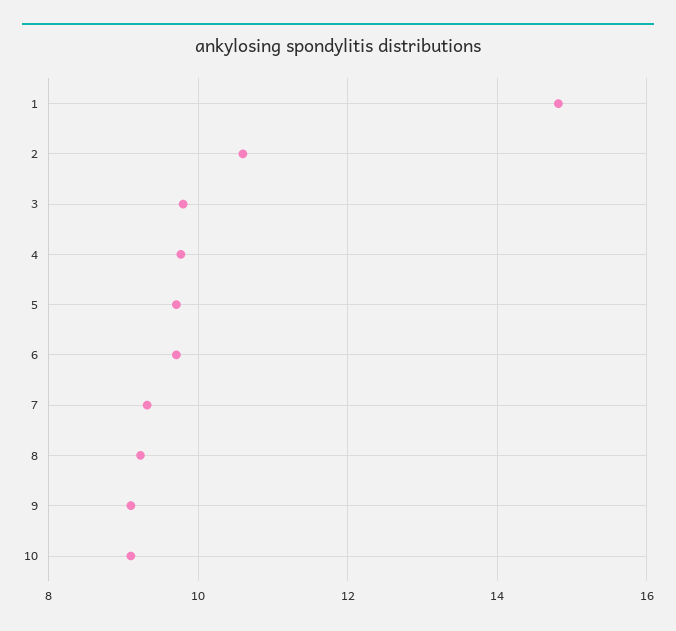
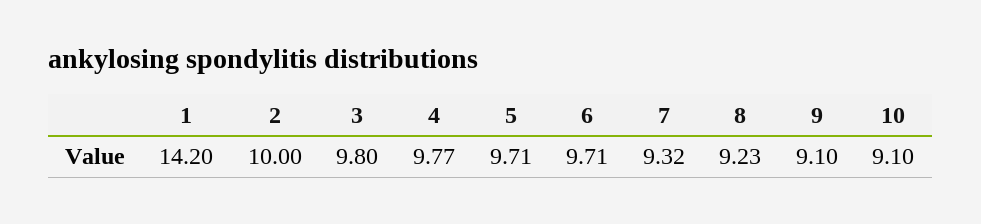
  {
-   "1": 14.8,
+   "1": 14.2,
-   "2": 10.6,
+   "2": 10,
    "3": 9.8,
    "4": 9.77,
    "5": 9.71,
    "6": 9.71,
    "7": 9.32,
    "8": 9.23,
    "9": 9.1,
    "10": 9.1
  }

